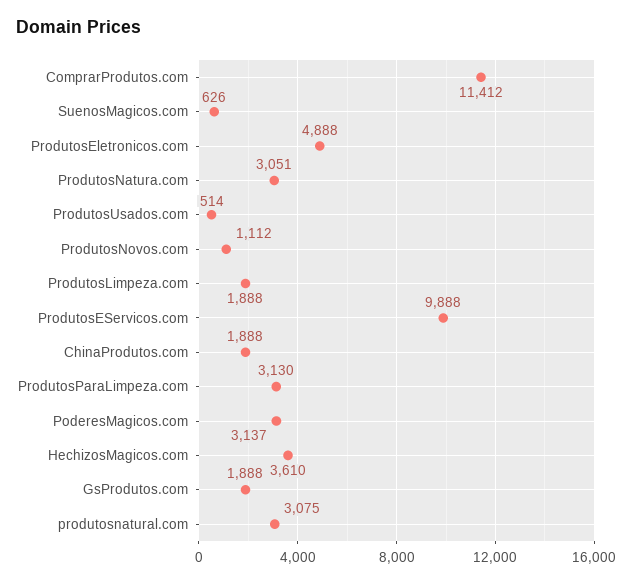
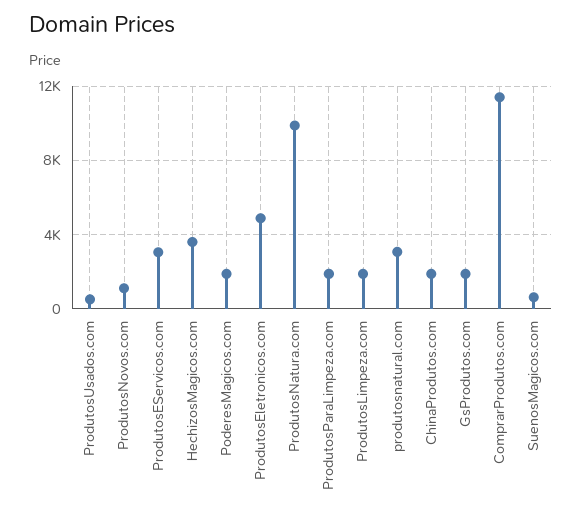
  {
    "ComprarProdutos.com": 11412,
    "SuenosMagicos.com": 626,
    "ProdutosEletronicos.com": 4888,
-   "ProdutosNatura.com": 3051,
+   "ProdutosNatura.com": 10000,
    "ProdutosUsados.com": 514,
    "ProdutosNovos.com": 1112,
    "ProdutosLimpeza.com": 1888,
-   "ProdutosEServicos.com": 9888,
+   "ProdutosEServicos.com": 3000,
    "ChinaProdutos.com": 1888,
-   "ProdutosParaLimpeza.com": 3130,
+   "ProdutosParaLimpeza.com": 2000,
-   "PoderesMagicos.com": 3137,
+   "PoderesMagicos.com": 2000,
    "HechizosMagicos.com": 3610,
    "GsProdutos.com": 1888,
    "produtosnatural.com": 3075
  }

